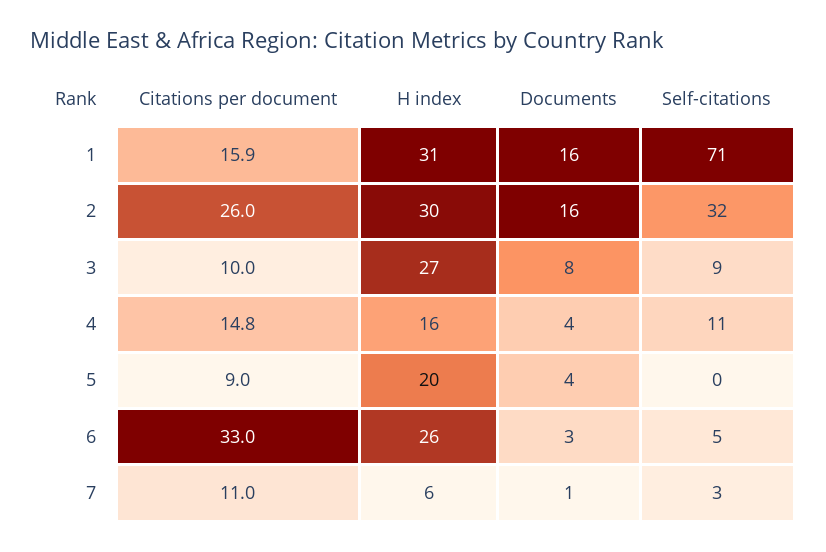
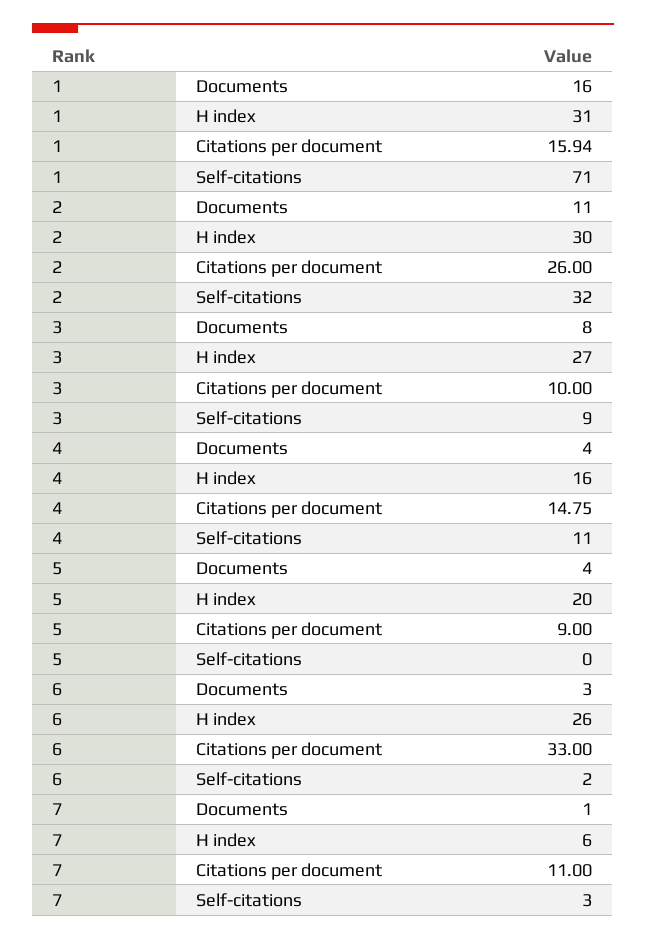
  {
    "Citations per document": {
      "1": 15.94,
      "2": 26,
      "3": 10,
      "4": 14.75,
      "5": 9,
      "6": 33,
      "7": 11
    },
    "H index": {
      "1": 31,
      "2": 30,
      "3": 27,
      "4": 16,
      "5": 20,
      "6": 26,
      "7": 6
    },
    "Documents": {
      "1": 16,
-     "2": 16,
+     "2": 11,
      "3": 8,
      "4": 4,
      "5": 4,
      "6": 3,
      "7": 1
    },
    "Self-citations": {
      "1": 71,
      "2": 32,
      "3": 9,
      "4": 11,
      "5": 0,
-     "6": 5,
+     "6": 2,
      "7": 3
    }
  }

